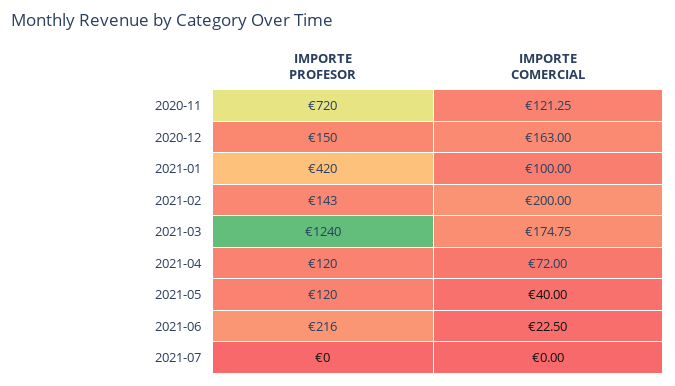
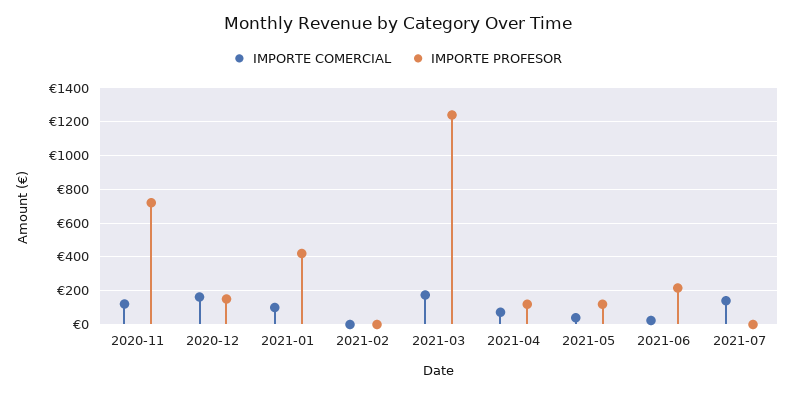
  {
    "IMPORTE PROFESOR": {
      "2020-11": 720,
      "2020-12": 150,
      "2021-01": 420,
-     "2021-02": 143,
+     "2021-02": 0,
      "2021-03": 1240,
      "2021-04": 120,
      "2021-05": 120,
      "2021-06": 216,
      "2021-07": 0
    },
    "IMPORTE COMERCIAL": {
      "2020-11": 121.25,
      "2020-12": 163,
      "2021-01": 100,
-     "2021-02": 200,
+     "2021-02": 0,
      "2021-03": 174.75,
      "2021-04": 72,
      "2021-05": 40,
      "2021-06": 22.5,
-     "2021-07": 0
+     "2021-07": 150
    }
  }

